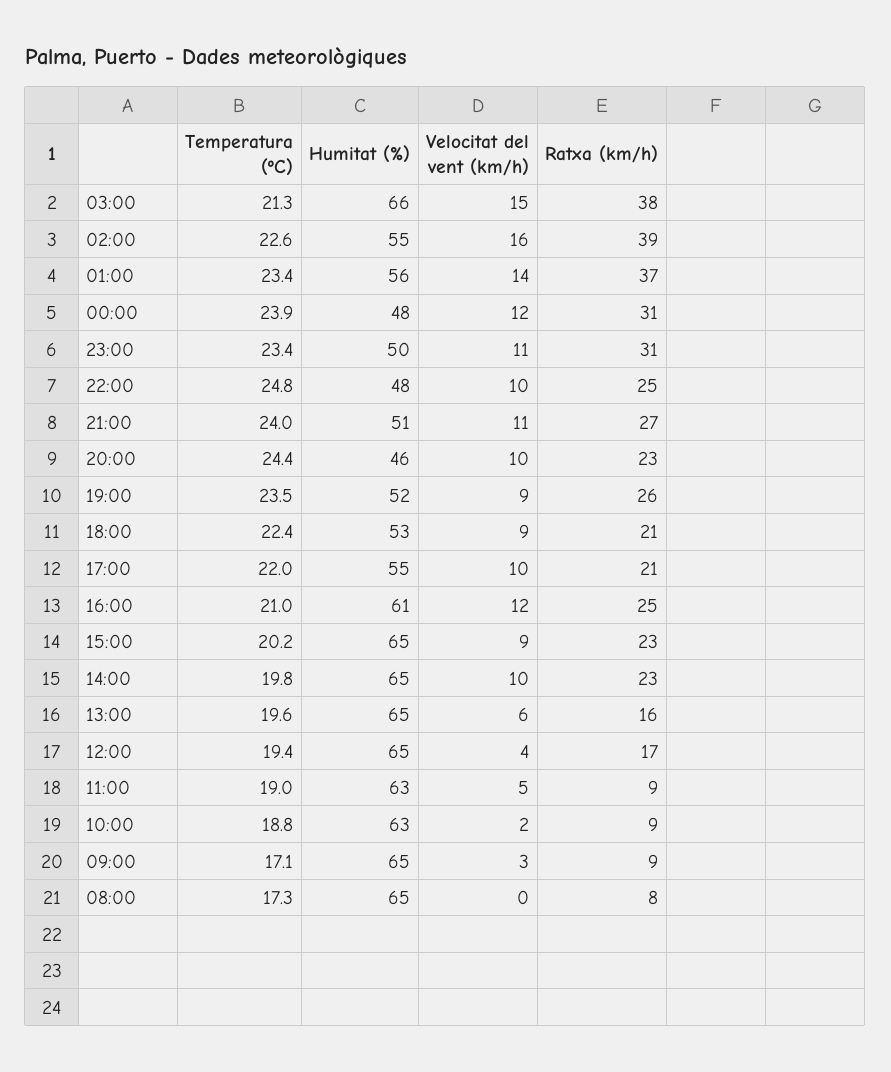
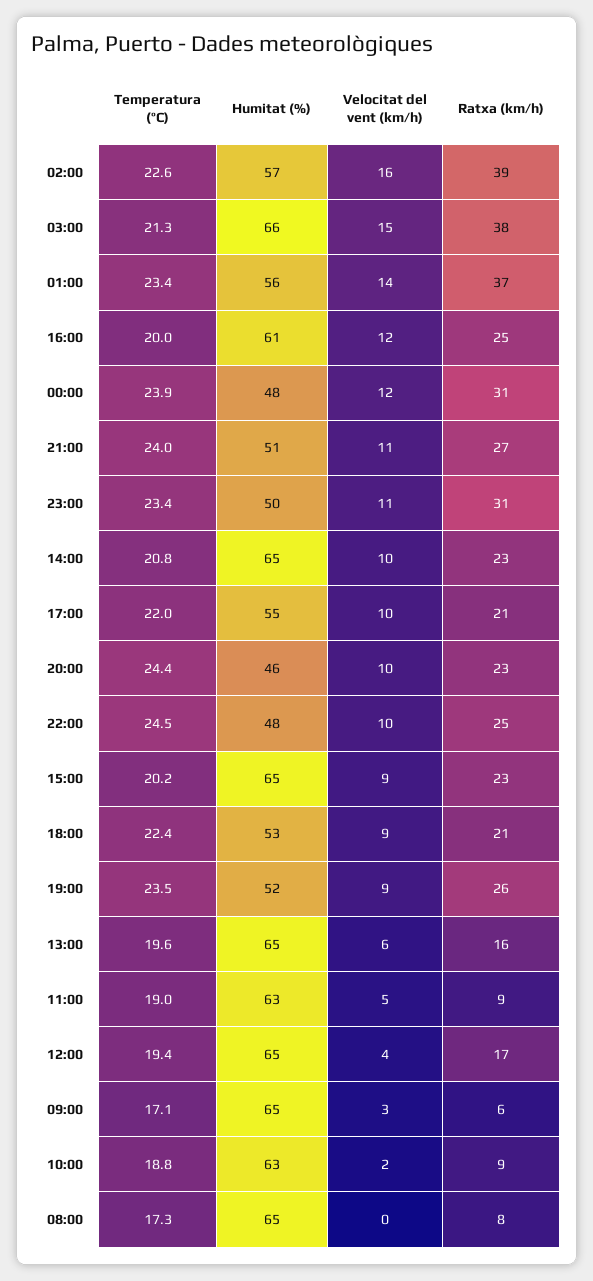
  {
    "Temperatura (ºC)": {
      "03:00": 21.3,
      "02:00": 22.6,
      "01:00": 23.4,
      "00:00": 23.9,
      "23:00": 23.4,
-     "22:00": 24.8,
+     "22:00": 24.5,
      "21:00": 24,
      "20:00": 24.4,
      "19:00": 23.5,
      "18:00": 22.4,
      "17:00": 22,
-     "16:00": 21,
+     "16:00": 20,
      "15:00": 20.2,
-     "14:00": 19.8,
+     "14:00": 20.8,
      "13:00": 19.6,
      "12:00": 19.4,
      "11:00": 19,
      "10:00": 18.8,
      "09:00": 17.1,
      "08:00": 17.3
    },
    "Humitat (%)": {
      "03:00": 66,
-     "02:00": 55,
+     "02:00": 57,
      "01:00": 56,
      "00:00": 48,
      "23:00": 50,
      "22:00": 48,
      "21:00": 51,
      "20:00": 46,
      "19:00": 52,
      "18:00": 53,
      "17:00": 55,
      "16:00": 61,
      "15:00": 65,
      "14:00": 65,
      "13:00": 65,
      "12:00": 65,
      "11:00": 63,
      "10:00": 63,
      "09:00": 65,
      "08:00": 65
    },
    "Velocitat del vent (km/h)": {
      "03:00": 15,
      "02:00": 16,
      "01:00": 14,
      "00:00": 12,
      "23:00": 11,
      "22:00": 10,
      "21:00": 11,
      "20:00": 10,
      "19:00": 9,
      "18:00": 9,
      "17:00": 10,
      "16:00": 12,
      "15:00": 9,
      "14:00": 10,
      "13:00": 6,
      "12:00": 4,
      "11:00": 5,
      "10:00": 2,
      "09:00": 3,
      "08:00": 0
    },
    "Ratxa (km/h)": {
      "03:00": 38,
      "02:00": 39,
      "01:00": 37,
      "00:00": 31,
      "23:00": 31,
      "22:00": 25,
      "21:00": 27,
      "20:00": 23,
      "19:00": 26,
      "18:00": 21,
      "17:00": 21,
      "16:00": 25,
      "15:00": 23,
      "14:00": 23,
      "13:00": 16,
      "12:00": 17,
      "11:00": 9,
      "10:00": 9,
-     "09:00": 9,
+     "09:00": 6,
      "08:00": 8
    }
  }

